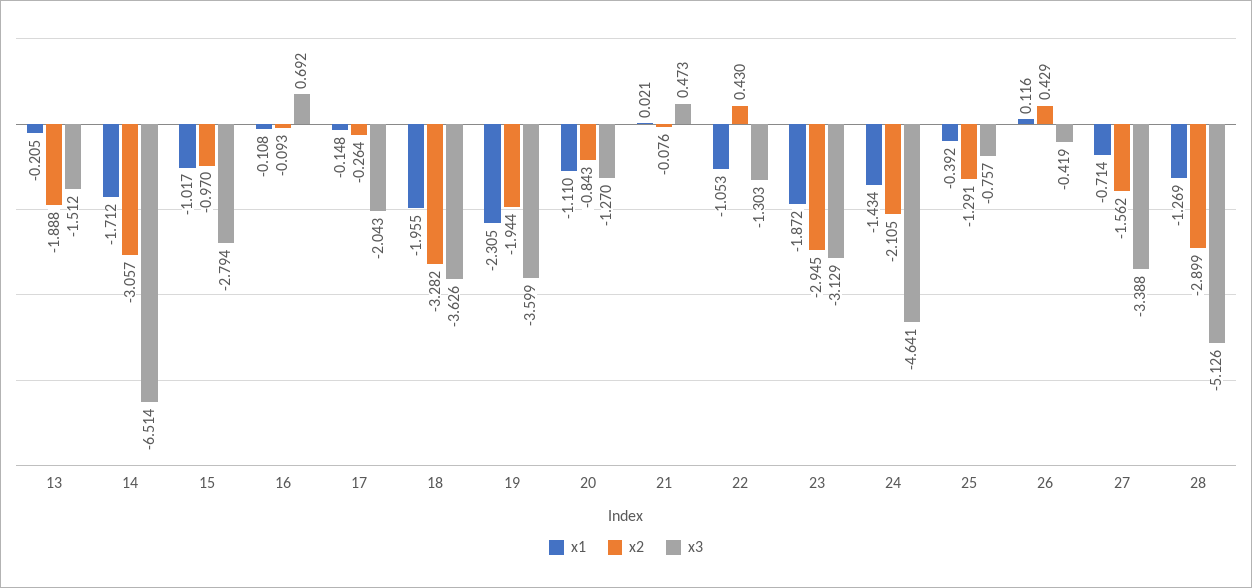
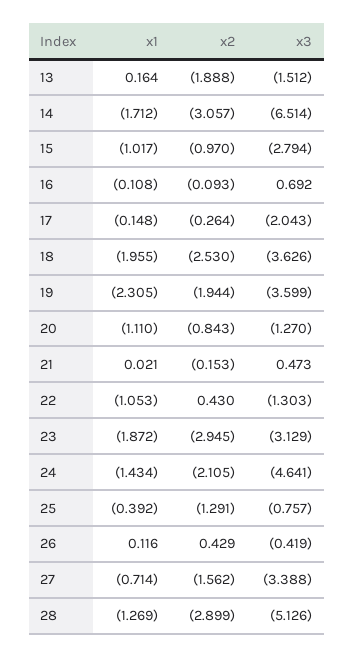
  {
    "x1": {
-     "13": -0.205,
+     "13": 0.164,
      "14": -1.712,
      "15": -1.017,
      "16": -0.108,
      "17": -0.148,
      "18": -1.955,
      "19": -2.305,
      "20": -1.11,
      "21": 0.021,
      "22": -1.053,
      "23": -1.872,
      "24": -1.434,
      "25": -0.392,
      "26": 0.116,
      "27": -0.714,
      "28": -1.269
    },
    "x2": {
      "13": -1.888,
      "14": -3.057,
      "15": -0.97,
      "16": -0.093,
      "17": -0.264,
-     "18": -3.282,
+     "18": -2.53,
      "19": -1.944,
      "20": -0.843,
-     "21": -0.076,
+     "21": -0.153,
      "22": 0.43,
      "23": -2.945,
      "24": -2.105,
      "25": -1.291,
      "26": 0.429,
      "27": -1.562,
      "28": -2.899
    },
    "x3": {
      "13": -1.512,
      "14": -6.514,
      "15": -2.794,
      "16": 0.692,
      "17": -2.043,
      "18": -3.626,
      "19": -3.599,
      "20": -1.27,
      "21": 0.473,
      "22": -1.303,
      "23": -3.129,
      "24": -4.641,
      "25": -0.757,
      "26": -0.419,
      "27": -3.388,
      "28": -5.126
    }
  }

